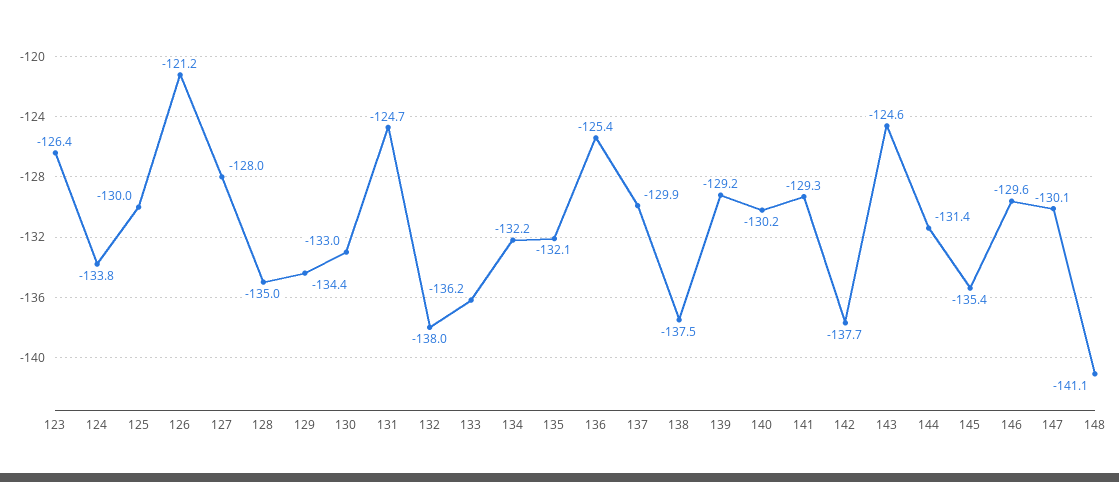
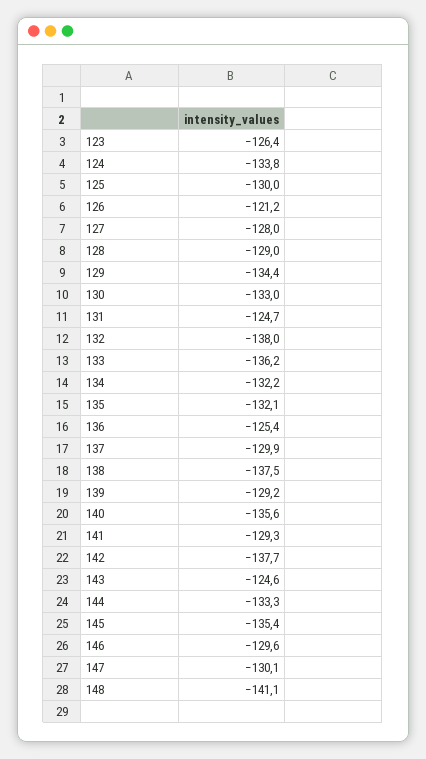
  {
    "123": -126.4,
    "124": -133.8,
    "125": -130,
    "126": -121.2,
    "127": -128,
-   "128": -135,
+   "128": -129,
    "129": -134.4,
    "130": -133,
    "131": -124.7,
    "132": -138,
    "133": -136.2,
    "134": -132.2,
    "135": -132.1,
    "136": -125.4,
    "137": -129.9,
    "138": -137.5,
    "139": -129.2,
-   "140": -130.2,
+   "140": -135.6,
    "141": -129.3,
    "142": -137.7,
    "143": -124.6,
-   "144": -131.4,
+   "144": -133.3,
    "145": -135.4,
    "146": -129.6,
    "147": -130.1,
    "148": -141.1
  }

